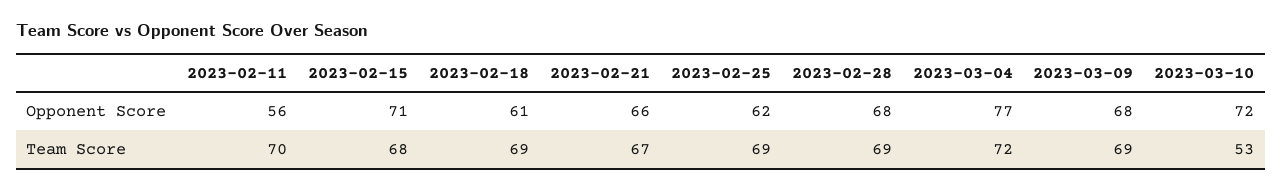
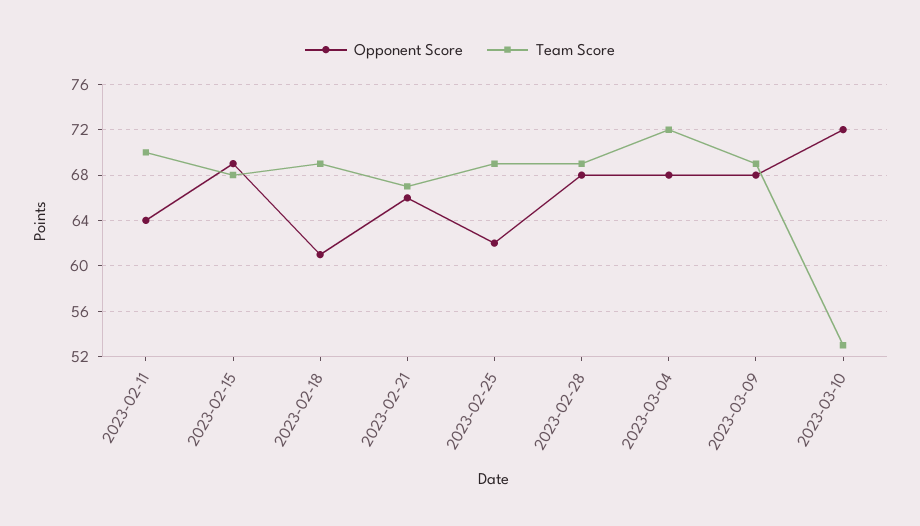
  {
    "Opponent Score": {
-     "2023-02-11": 56,
+     "2023-02-11": 64,
-     "2023-02-15": 71,
+     "2023-02-15": 69,
      "2023-02-18": 61,
      "2023-02-21": 66,
      "2023-02-25": 62,
      "2023-02-28": 68,
-     "2023-03-04": 77,
+     "2023-03-04": 68,
      "2023-03-09": 68,
      "2023-03-10": 72
    },
    "Team Score": {
      "2023-02-11": 70,
      "2023-02-15": 68,
      "2023-02-18": 69,
      "2023-02-21": 67,
      "2023-02-25": 69,
      "2023-02-28": 69,
      "2023-03-04": 72,
      "2023-03-09": 69,
      "2023-03-10": 53
    }
  }

